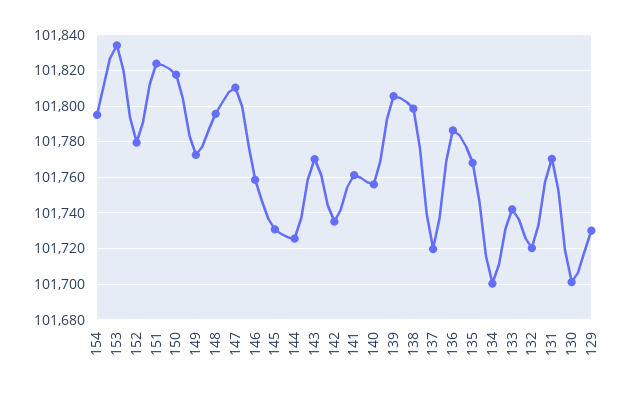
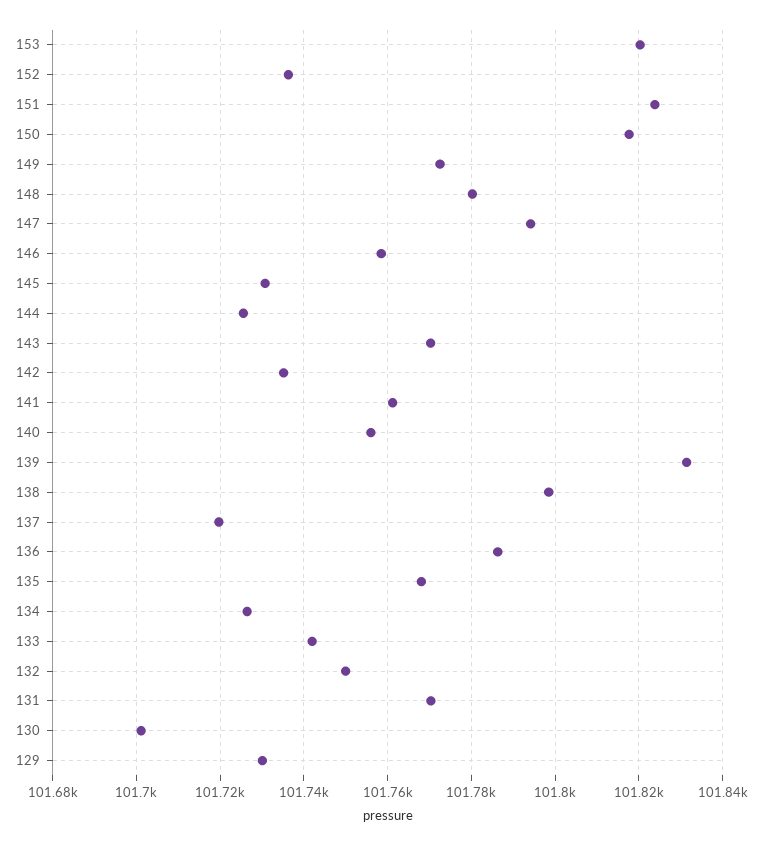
  {
-   "154": 101795,
-   "153": 101835,
+   "153": 101820,
-   "152": 101780,
+   "152": 101736,
    "151": 101824,
    "150": 101818,
    "149": 101772,
-   "148": 101795,
+   "148": 101780,
-   "147": 101810,
+   "147": 101794,
    "146": 101758,
    "145": 101730,
    "144": 101726,
    "143": 101770,
    "142": 101736,
    "141": 101762,
    "140": 101756,
-   "139": 101805,
+   "139": 101832,
    "138": 101798,
    "137": 101720,
    "136": 101786,
    "135": 101768,
-   "134": 101700,
+   "134": 101726,
    "133": 101742,
-   "132": 101720,
+   "132": 101750,
    "131": 101770,
    "130": 101702,
    "129": 101730
  }

